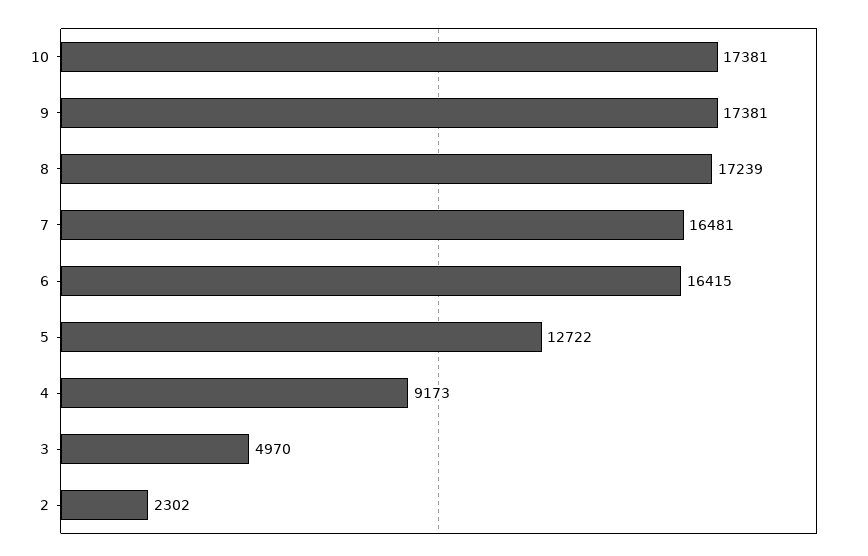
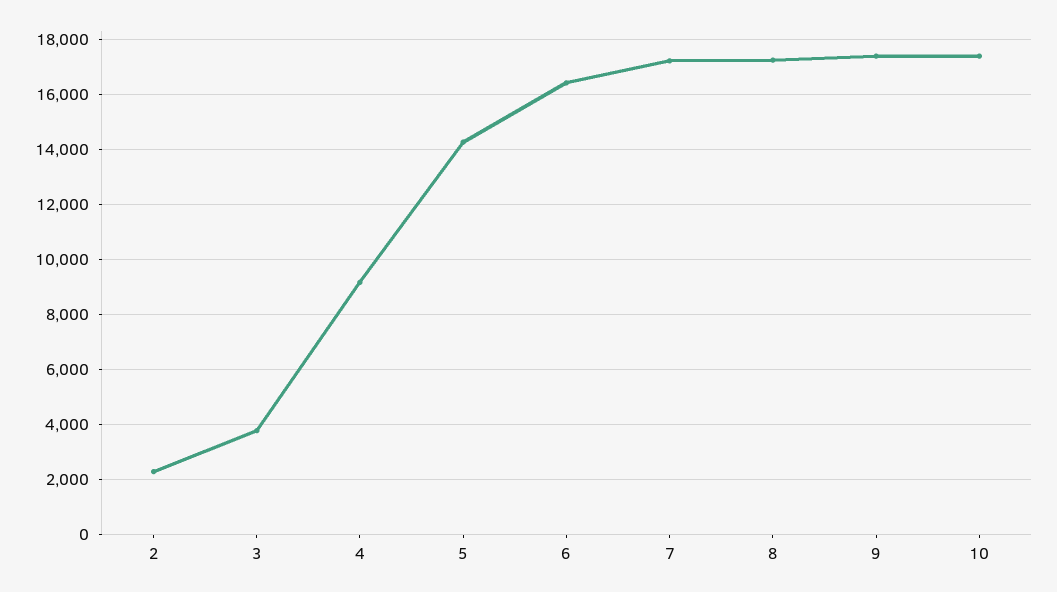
  {
    "10": 17381,
    "9": 17381,
    "8": 17239,
-   "7": 16481,
+   "7": 17250,
    "6": 16415,
-   "5": 12722,
+   "5": 14250,
    "4": 9173,
-   "3": 4970,
+   "3": 3750,
    "2": 2302
  }

